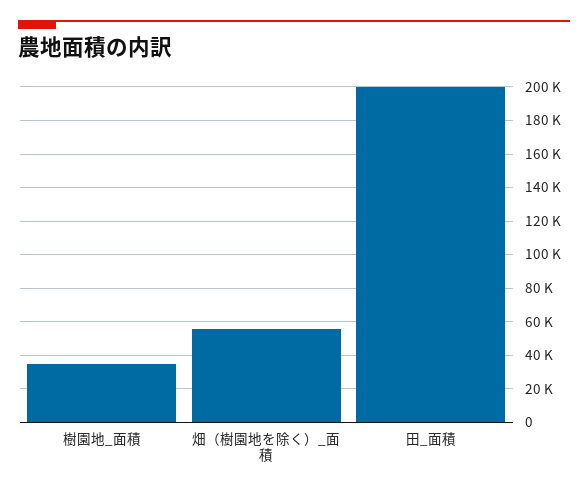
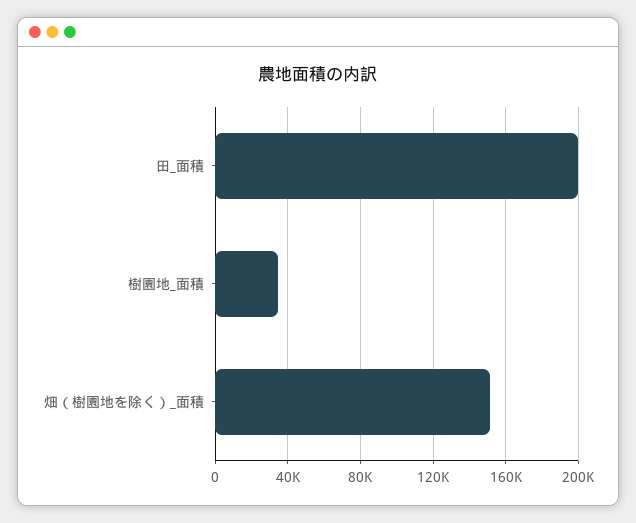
  {
    "樹園地_面積": 35000,
-   "畑（樹園地を除く）_面積": 55000,
+   "畑（樹園地を除く）_面積": 150000,
    "田_面積": 200000
  }

